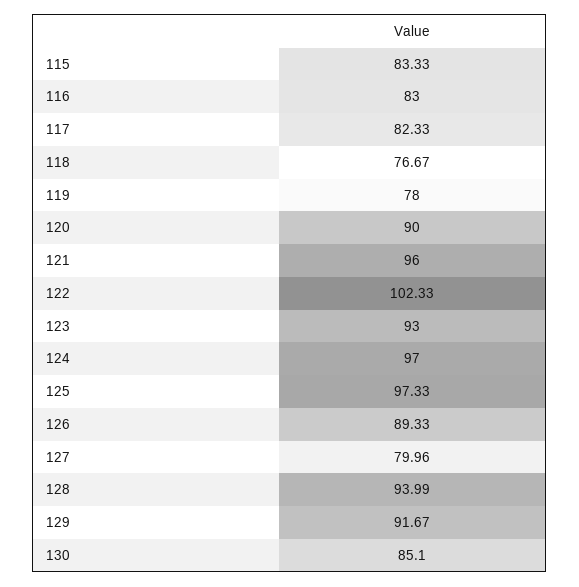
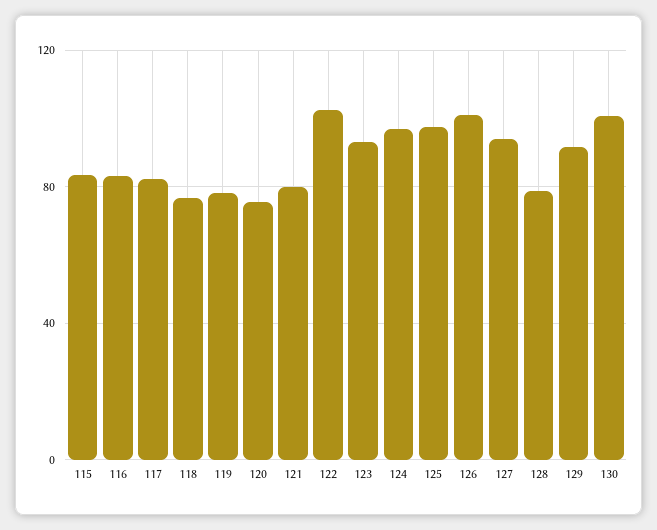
  {
    "115": 83.33,
    "116": 83,
    "117": 82.33,
    "118": 76.67,
    "119": 78,
-   "120": 90,
+   "120": 75,
-   "121": 96,
+   "121": 80,
    "122": 102.33,
    "123": 93,
    "124": 97,
    "125": 97.33,
-   "126": 89.33,
+   "126": 100,
-   "127": 79.96,
+   "127": 95,
-   "128": 93.99,
+   "128": 80,
    "129": 91.67,
-   "130": 85.1
+   "130": 100
  }

